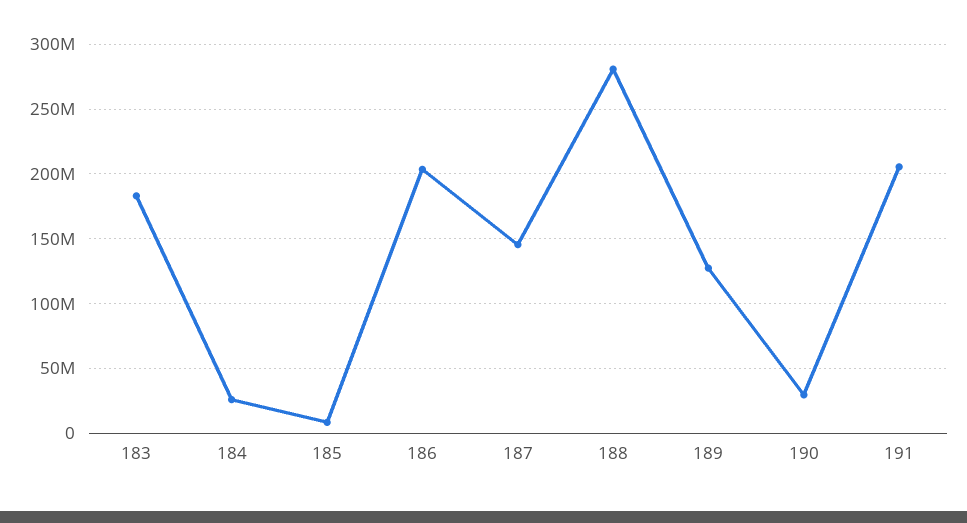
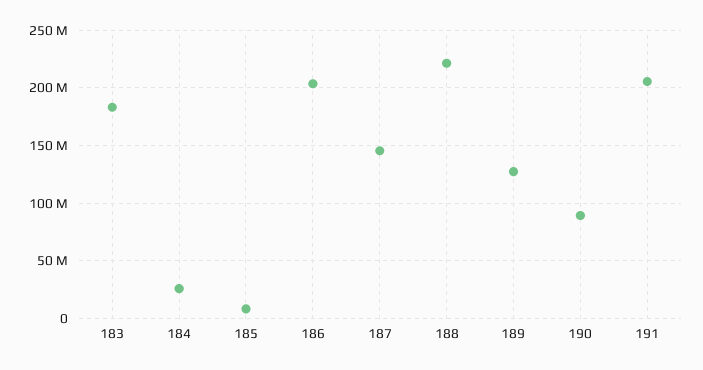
  {
    "183": 185000000,
    "184": 25000000,
    "185": 10000000,
    "186": 205000000,
    "187": 145000000,
-   "188": 280000000,
+   "188": 220000000,
    "189": 125000000,
-   "190": 30000000,
+   "190": 90000000,
    "191": 205000000
  }

